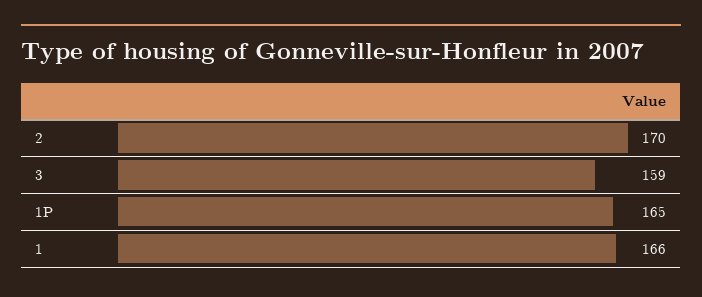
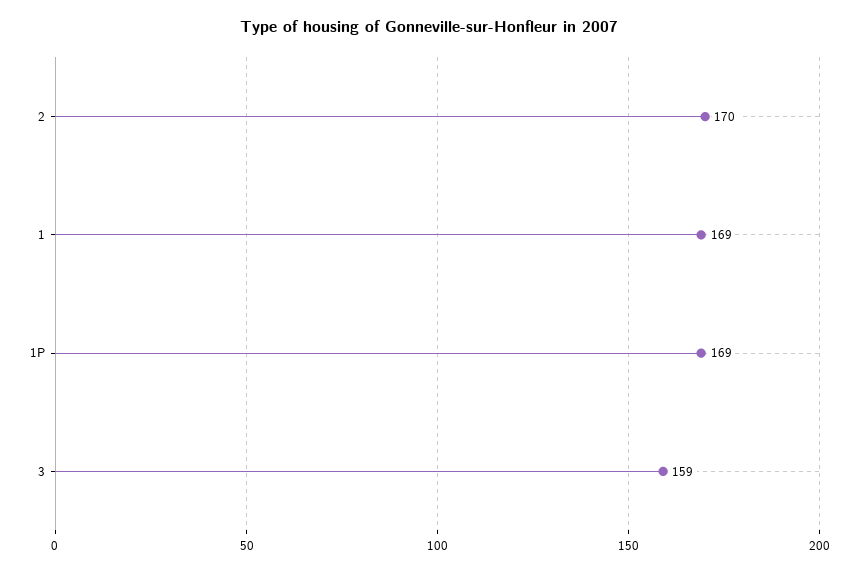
  {
    "2": 170,
    "3": 159,
-   "1P": 165,
+   "1P": 169,
-   "1": 166
+   "1": 169
  }

